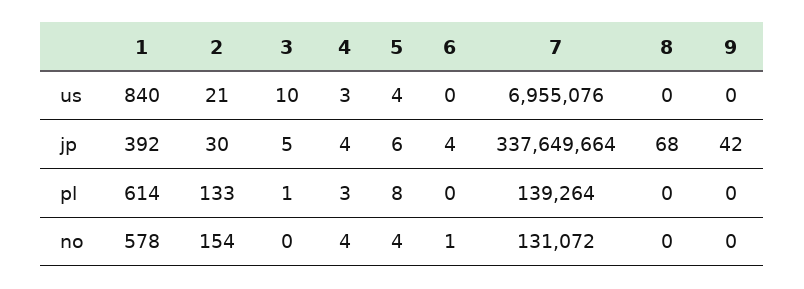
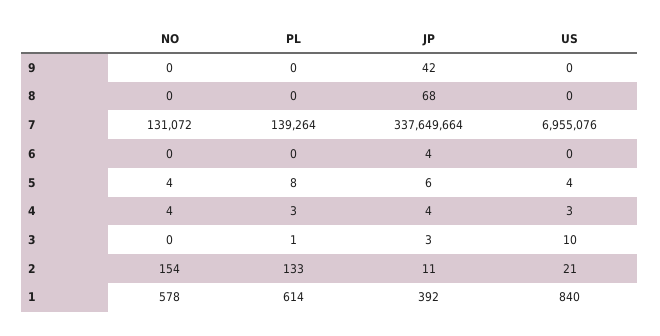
  {
    "1": {
      "us": 840,
      "jp": 392,
      "pl": 614,
      "no": 578
    },
    "2": {
      "us": 21,
-     "jp": 30,
+     "jp": 11,
      "pl": 133,
      "no": 154
    },
    "3": {
      "us": 10,
-     "jp": 5,
+     "jp": 3,
      "pl": 1,
      "no": 0
    },
    "4": {
      "us": 3,
      "jp": 4,
      "pl": 3,
      "no": 4
    },
    "5": {
      "us": 4,
      "jp": 6,
      "pl": 8,
      "no": 4
    },
    "6": {
      "us": 0,
      "jp": 4,
      "pl": 0,
-     "no": 1
+     "no": 0
    },
    "7": {
      "us": 6955076,
      "jp": 337649664,
      "pl": 139264,
      "no": 131072
    },
    "8": {
      "us": 0,
      "jp": 68,
      "pl": 0,
      "no": 0
    },
    "9": {
      "us": 0,
      "jp": 42,
      "pl": 0,
      "no": 0
    }
  }

